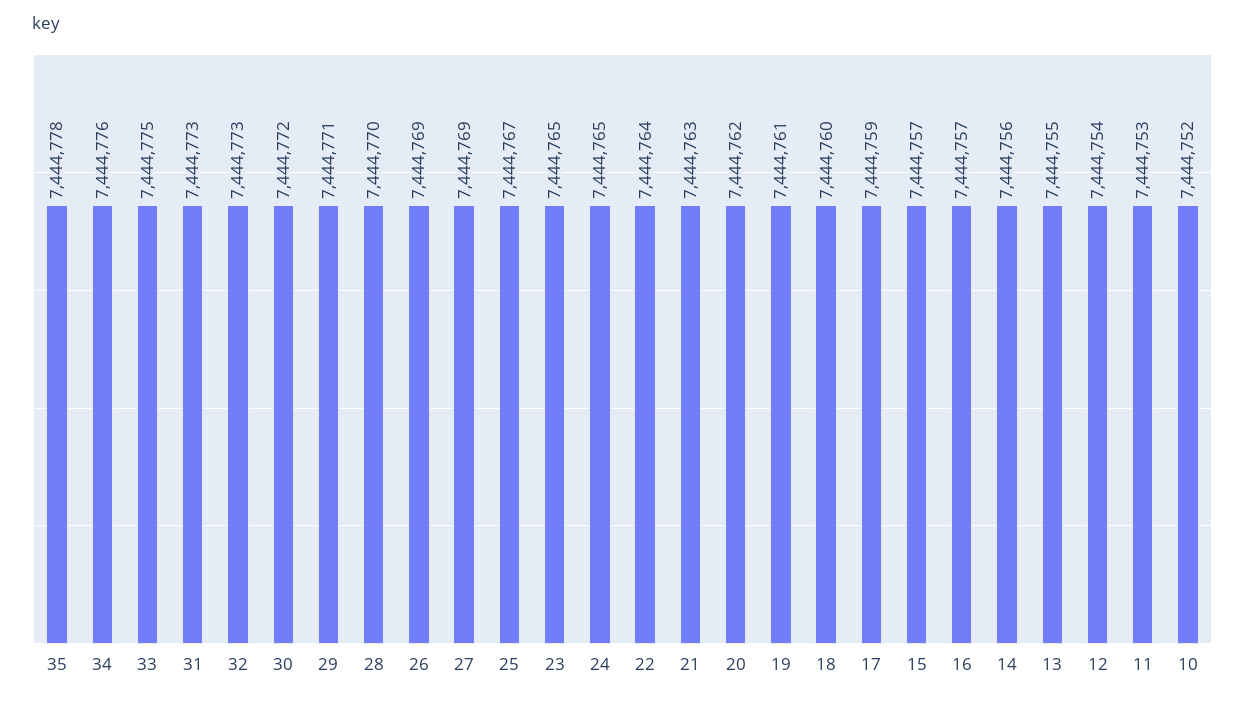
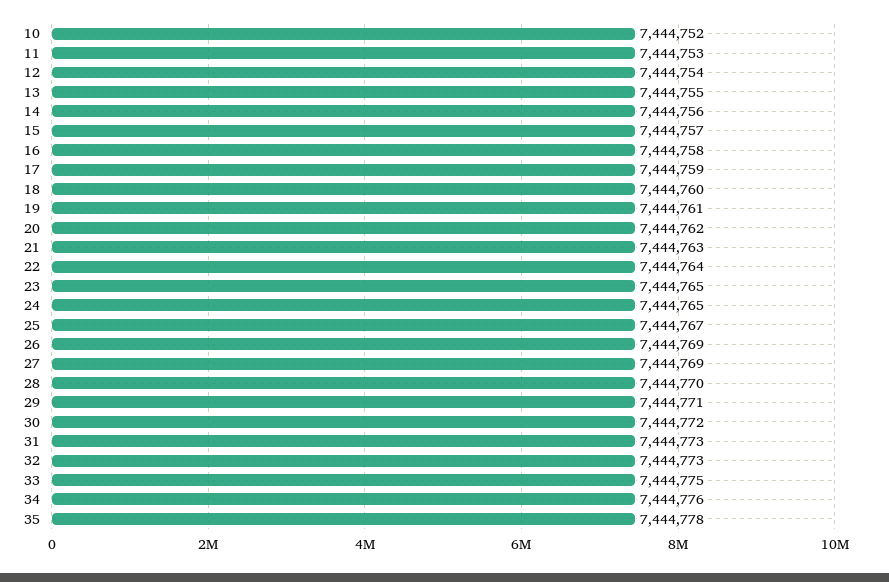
  {
    "35": 7444778,
    "34": 7444776,
    "33": 7444775,
    "31": 7444773,
    "32": 7444773,
    "30": 7444772,
    "29": 7444771,
    "28": 7444770,
    "26": 7444769,
    "27": 7444769,
    "25": 7444767,
    "23": 7444765,
    "24": 7444765,
    "22": 7444764,
    "21": 7444763,
    "20": 7444762,
    "19": 7444761,
    "18": 7444760,
    "17": 7444759,
    "15": 7444757,
-   "16": 7444757,
+   "16": 7444758,
    "14": 7444756,
    "13": 7444755,
    "12": 7444754,
    "11": 7444753,
    "10": 7444752
  }

